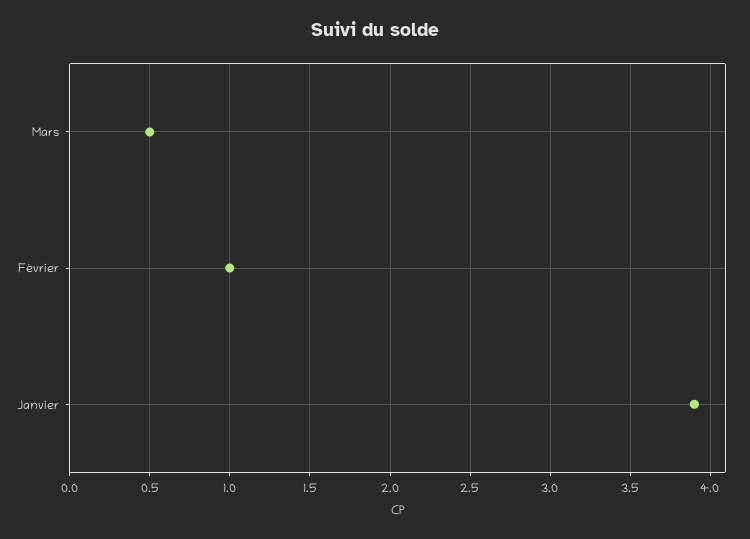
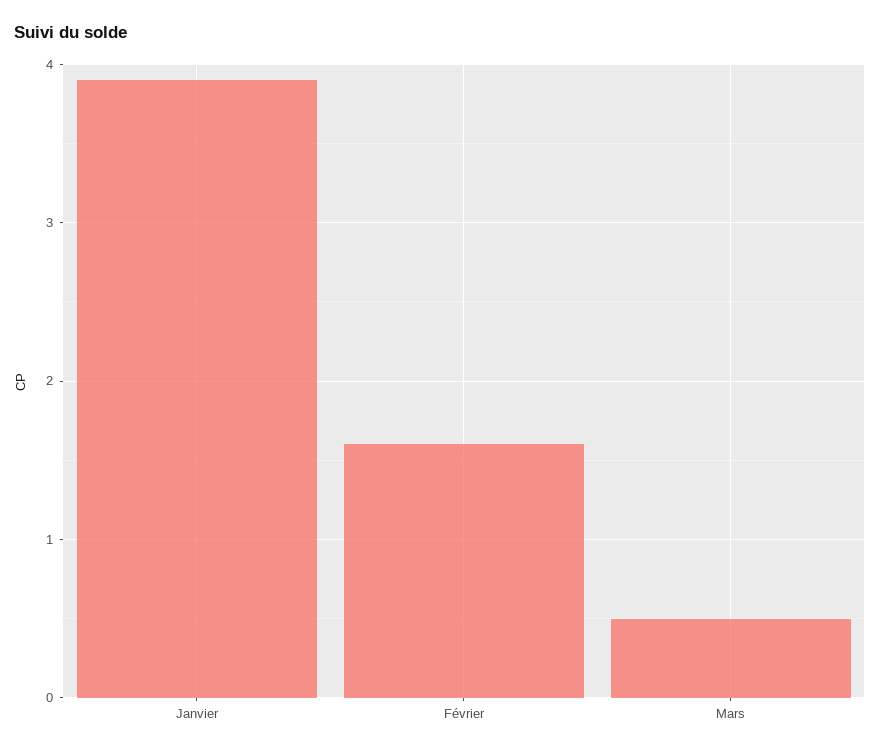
  {
    "Mars": 0.5,
-   "Février": 1,
+   "Février": 1.6,
    "Janvier": 3.9
  }

